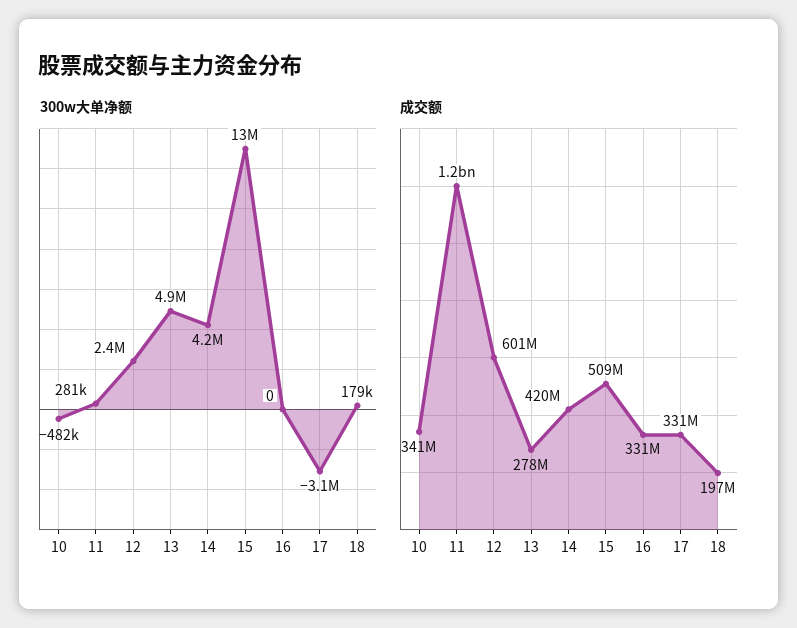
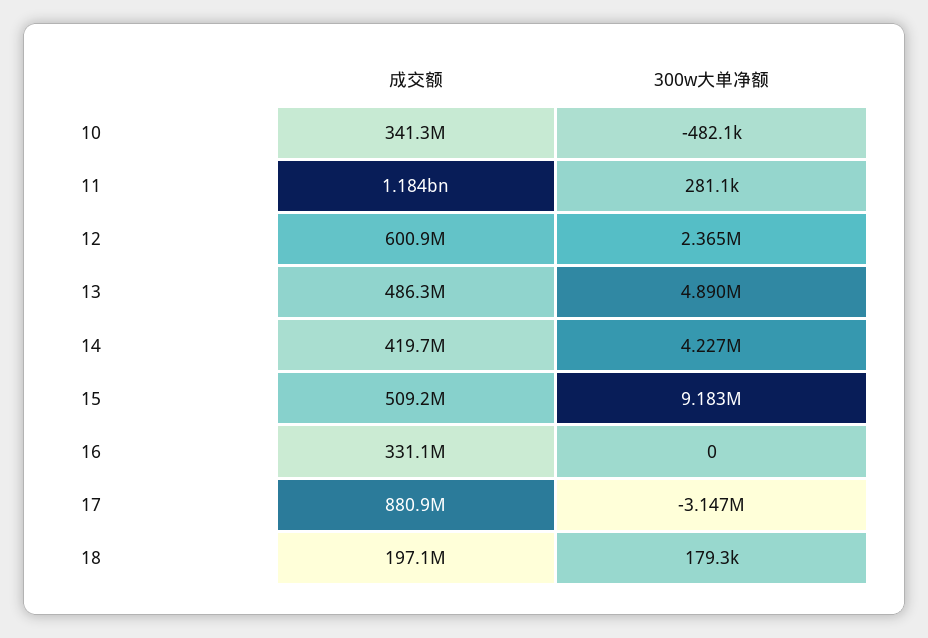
  {
    "300w大单净额": {
      "10": -482100,
      "11": 281100,
      "12": 2365000,
      "13": 4890000,
      "14": 4227000,
-     "15": 13000000,
+     "15": 9183000,
      "16": 0,
      "17": -3147000,
      "18": 179300
    },
    "成交额": {
      "10": 341300000,
      "11": 1184000000,
      "12": 600900000,
-     "13": 278000000,
+     "13": 486300000,
      "14": 419700000,
      "15": 509200000,
      "16": 331100000,
-     "17": 331000000,
+     "17": 880900000,
      "18": 197100000
    }
  }

